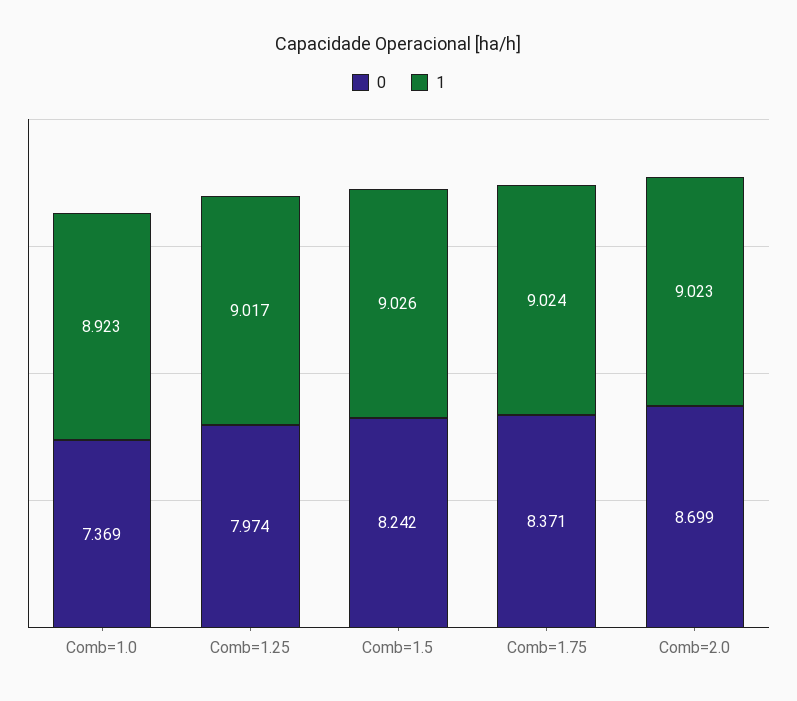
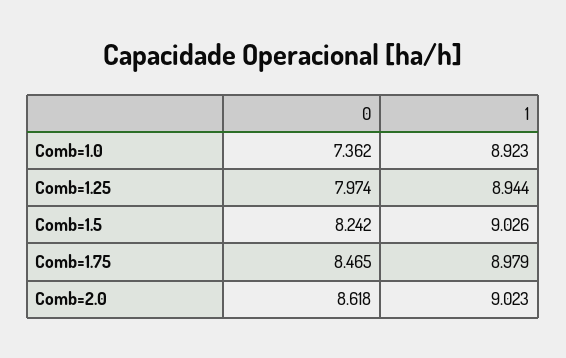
  {
    "0": {
-     "Comb=1.0": 7.369,
+     "Comb=1.0": 7.362,
      "Comb=1.25": 7.974,
      "Comb=1.5": 8.242,
-     "Comb=1.75": 8.371,
+     "Comb=1.75": 8.465,
-     "Comb=2.0": 8.699
+     "Comb=2.0": 8.618
    },
    "1": {
      "Comb=1.0": 8.923,
-     "Comb=1.25": 9.017,
+     "Comb=1.25": 8.944,
      "Comb=1.5": 9.026,
-     "Comb=1.75": 9.024,
+     "Comb=1.75": 8.979,
      "Comb=2.0": 9.023
    }
  }

